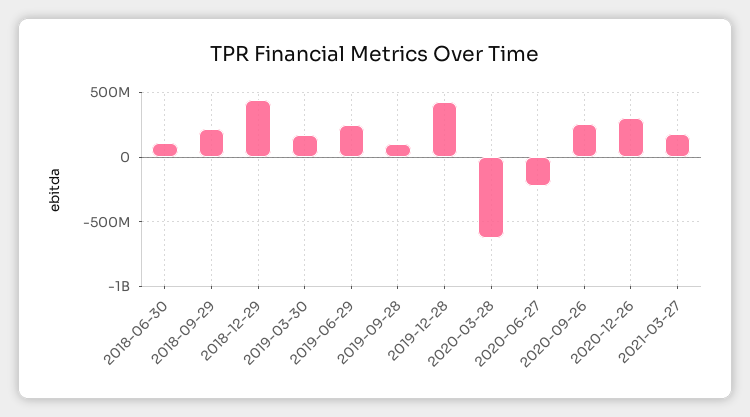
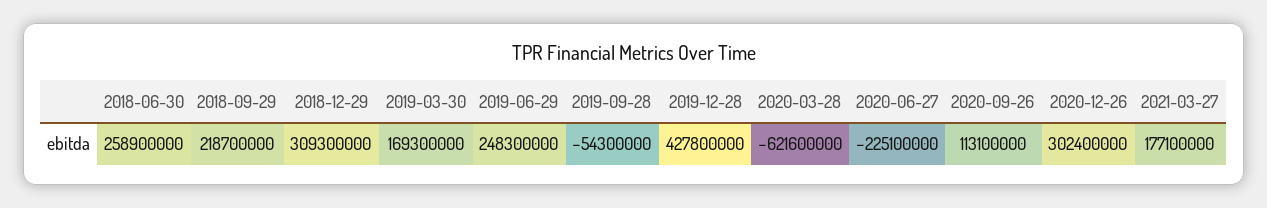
  {
-   "2018-06-30": 100000000,
+   "2018-06-30": 258900000,
    "2018-09-29": 218700000,
-   "2018-12-29": 450000000,
+   "2018-12-29": 309300000,
    "2019-03-30": 169300000,
    "2019-06-29": 248300000,
-   "2019-09-28": 100000000,
+   "2019-09-28": -54300000,
    "2019-12-28": 427800000,
    "2020-03-28": -621600000,
    "2020-06-27": -225100000,
-   "2020-09-26": 250000000,
+   "2020-09-26": 113100000,
    "2020-12-26": 302400000,
    "2021-03-27": 177100000
  }

